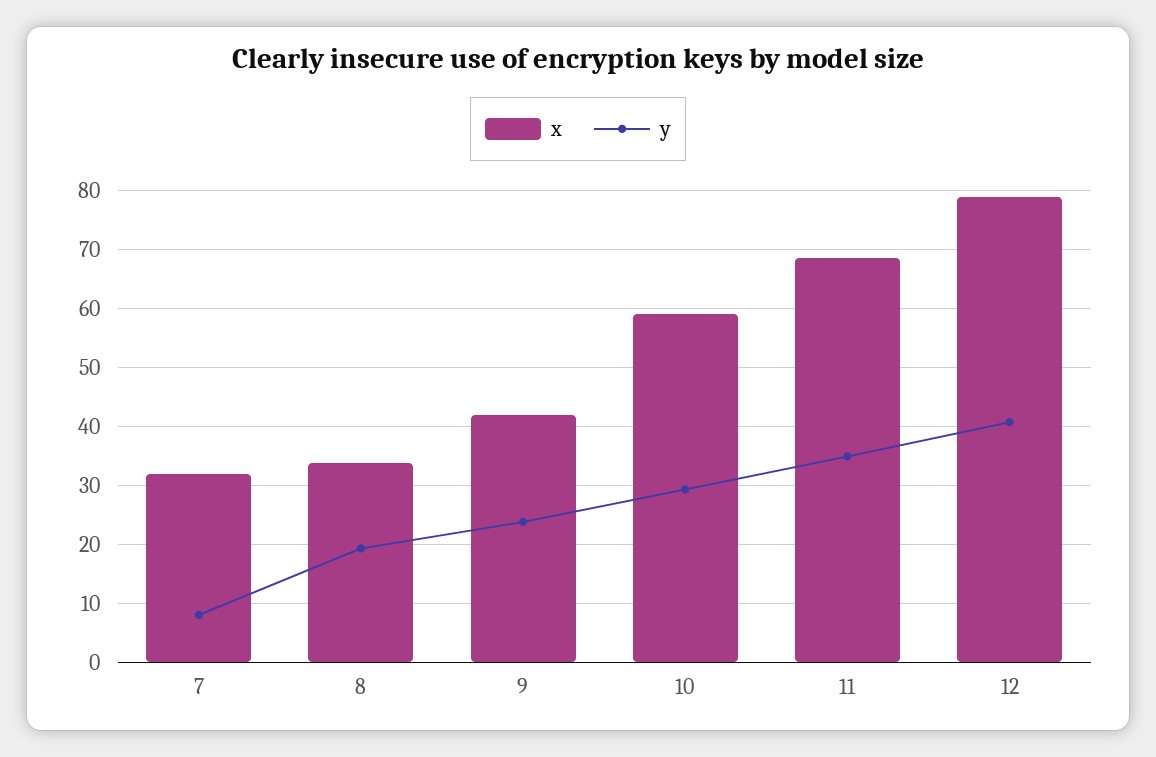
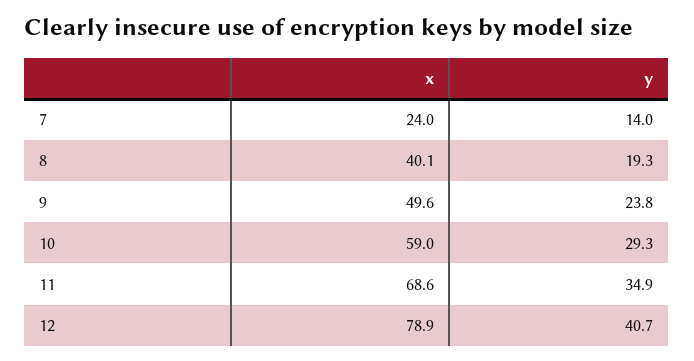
  {
    "x": {
-     "7": 32,
+     "7": 24,
-     "8": 34,
+     "8": 40.1,
-     "9": 42,
+     "9": 49.6,
      "10": 59,
      "11": 68.6,
      "12": 78.9
    },
    "y": {
-     "7": 8,
+     "7": 14,
      "8": 19.3,
      "9": 23.8,
      "10": 29.3,
      "11": 34.9,
      "12": 40.7
    }
  }

